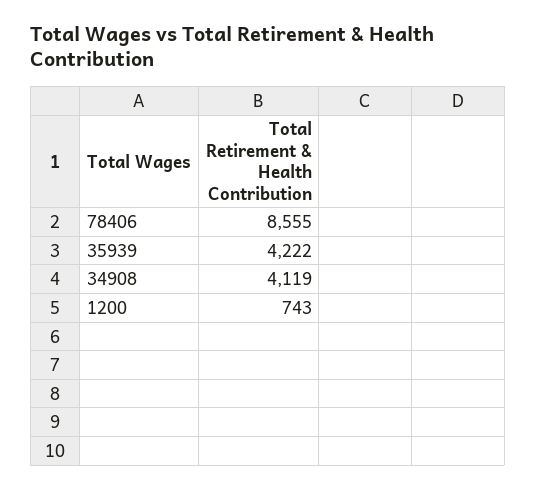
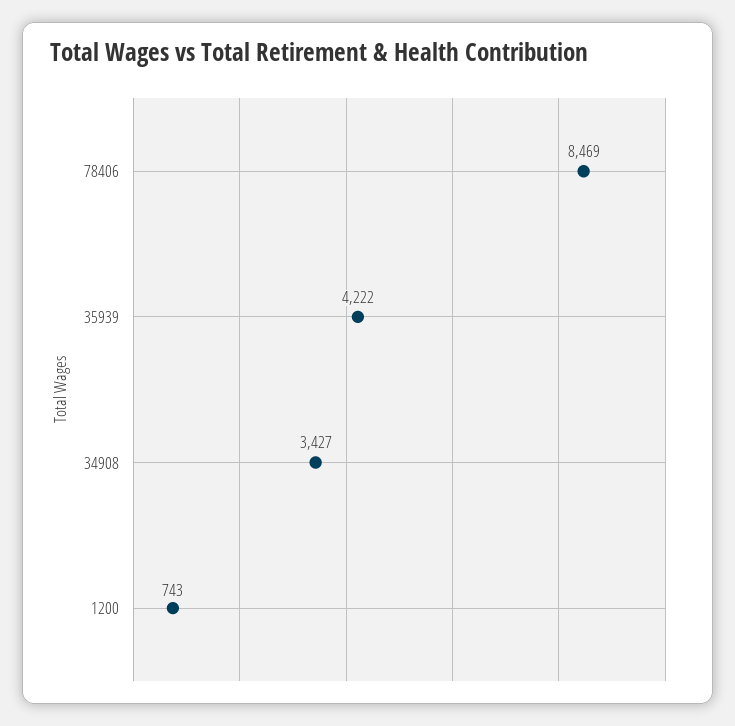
  {
-   "78406": 8555,
+   "78406": 8469,
    "35939": 4222,
-   "34908": 4119,
+   "34908": 3427,
    "1200": 743
  }

